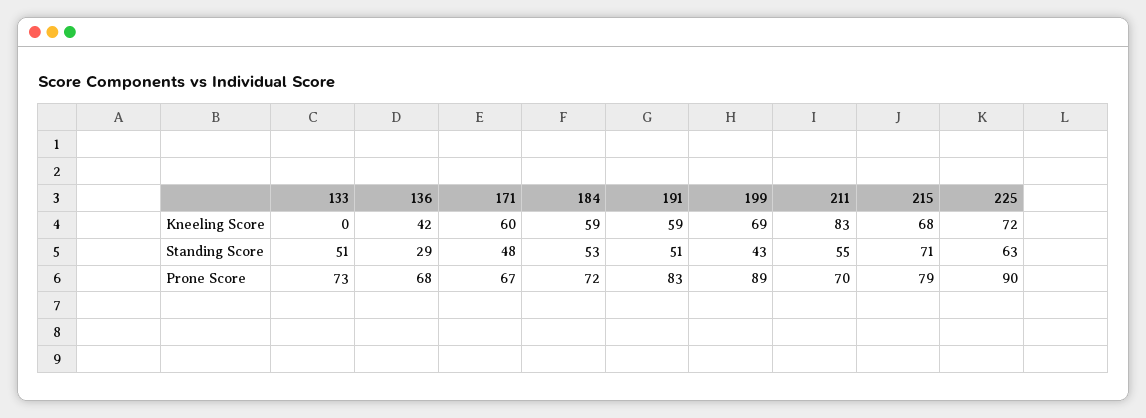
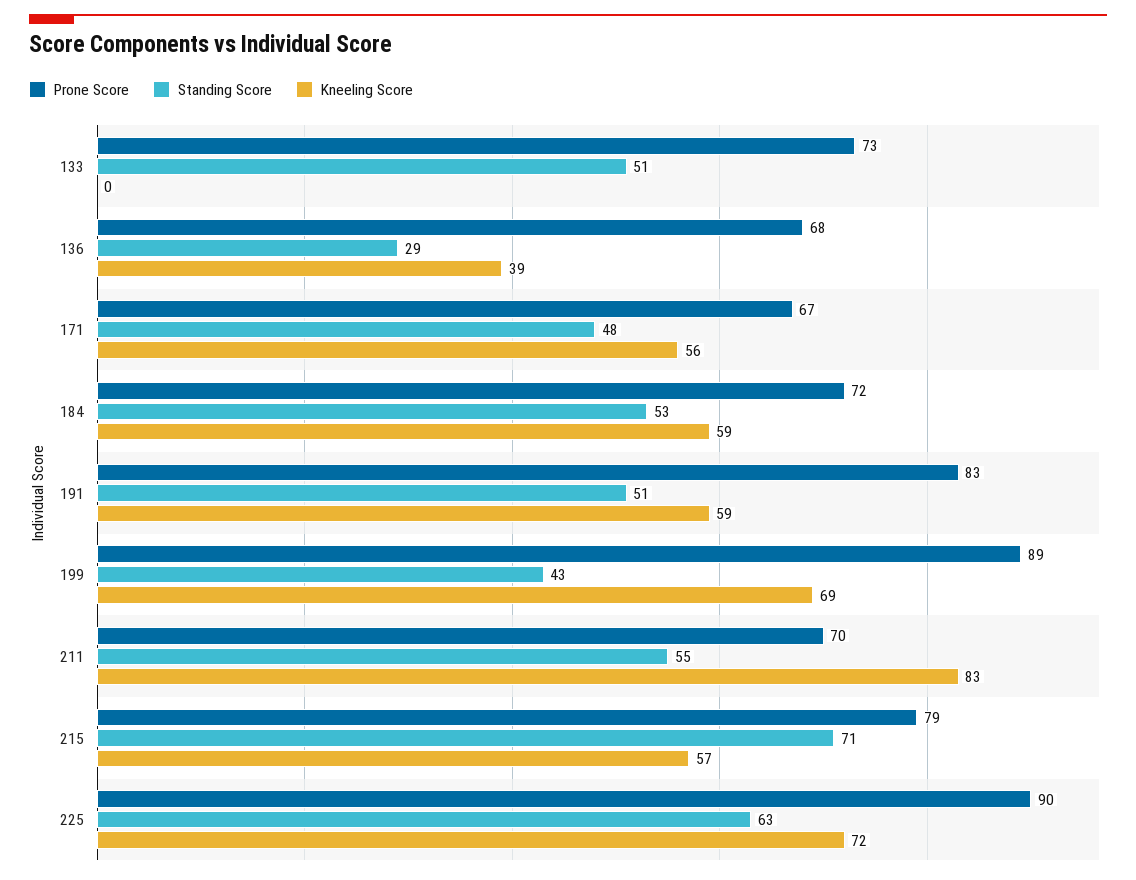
  {
    "Kneeling Score": {
      "133": 0,
-     "136": 42,
+     "136": 39,
-     "171": 60,
+     "171": 56,
      "184": 59,
      "191": 59,
      "199": 69,
      "211": 83,
-     "215": 68,
+     "215": 57,
      "225": 72
    },
    "Standing Score": {
      "133": 51,
      "136": 29,
      "171": 48,
      "184": 53,
      "191": 51,
      "199": 43,
      "211": 55,
      "215": 71,
      "225": 63
    },
    "Prone Score": {
      "133": 73,
      "136": 68,
      "171": 67,
      "184": 72,
      "191": 83,
      "199": 89,
      "211": 70,
      "215": 79,
      "225": 90
    }
  }

